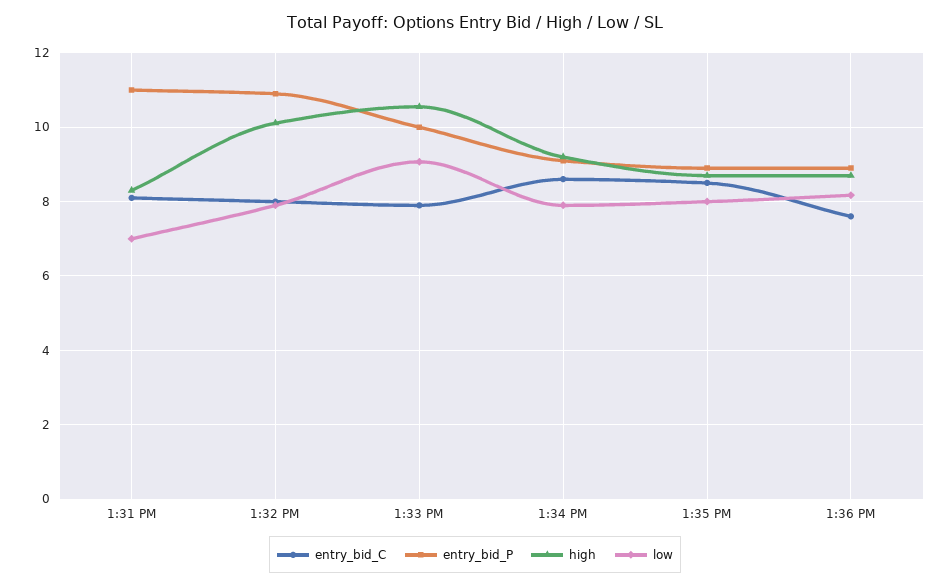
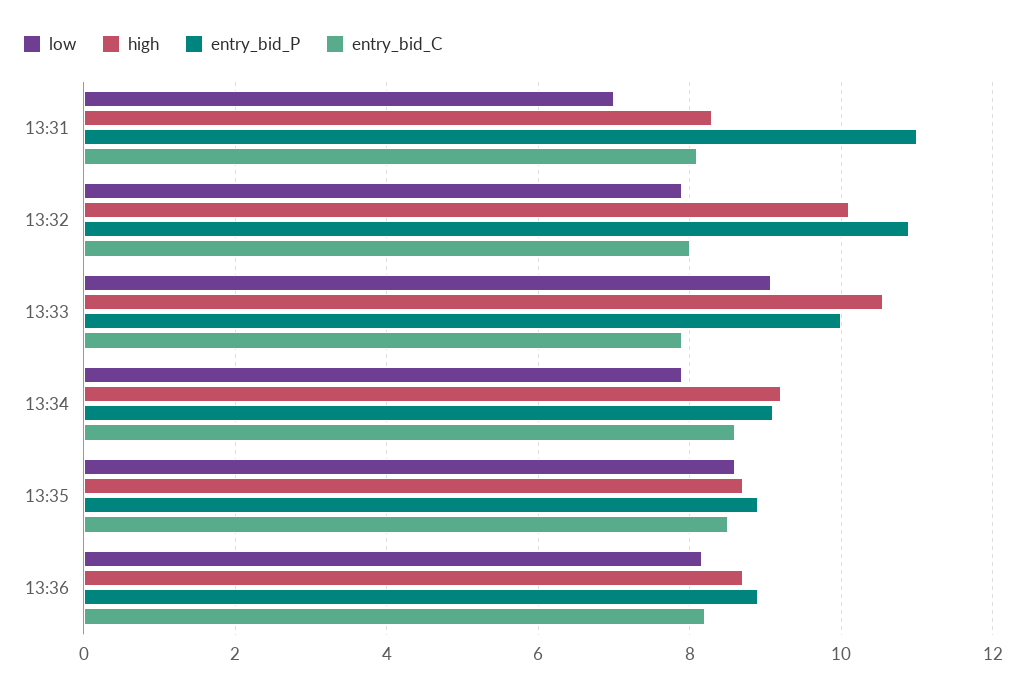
  {
    "entry_bid_C": {
      "1:31 PM": 8.2,
      "1:32 PM": 8,
      "1:33 PM": 8,
      "1:34 PM": 8.6,
      "1:35 PM": 8.6,
-     "1:36 PM": 7.6
+     "1:36 PM": 8.2
    },
    "entry_bid_P": {
      "1:31 PM": 11,
      "1:32 PM": 11,
      "1:33 PM": 10,
      "1:34 PM": 9.2,
      "1:35 PM": 9,
      "1:36 PM": 9
    },
    "high": {
      "1:31 PM": 8.4,
      "1:32 PM": 10.2,
      "1:33 PM": 10.6,
      "1:34 PM": 9.2,
      "1:35 PM": 8.8,
      "1:36 PM": 8.8
    },
    "low": {
      "1:31 PM": 7,
      "1:32 PM": 8,
      "1:33 PM": 9,
      "1:34 PM": 8,
-     "1:35 PM": 8,
+     "1:35 PM": 8.6,
      "1:36 PM": 8.2
    }
  }

